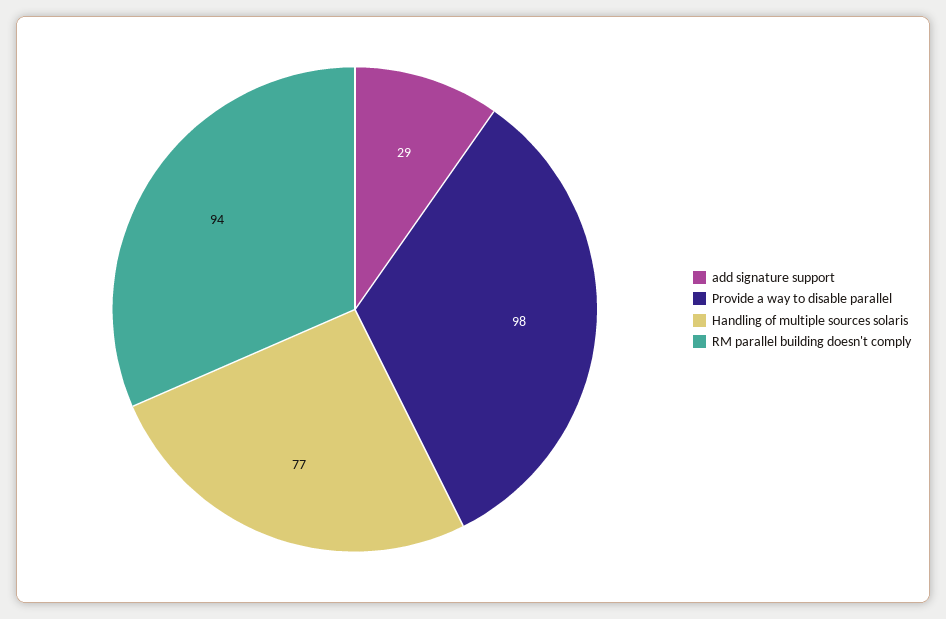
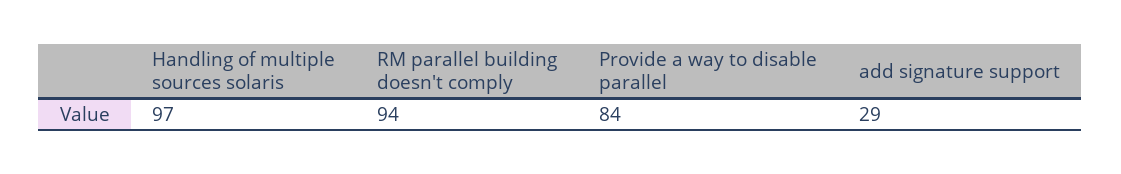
  {
    "add signature support": 29,
-   "Provide a way to disable parallel": 98,
+   "Provide a way to disable parallel": 84,
-   "Handling of multiple sources solaris": 77,
+   "Handling of multiple sources solaris": 97,
    "RM parallel building doesn't comply": 94
  }

